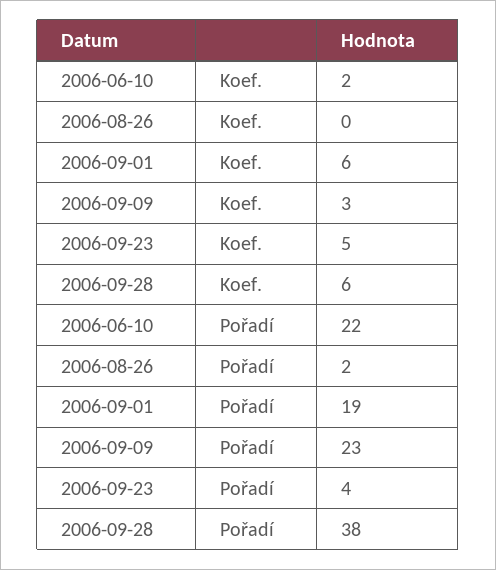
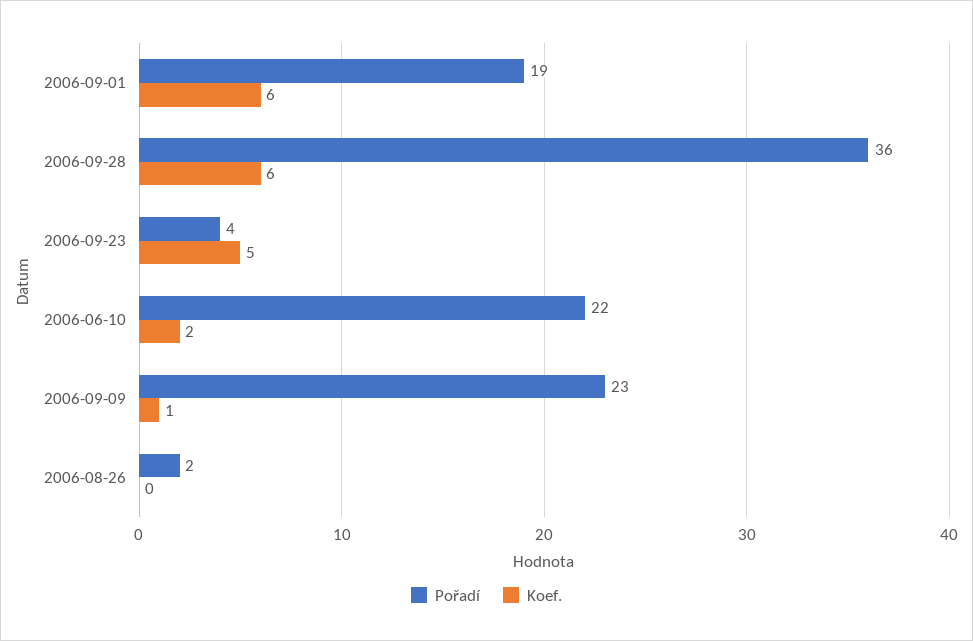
  {
    "Koef.": {
      "2006-06-10": 2,
      "2006-08-26": 0,
      "2006-09-01": 6,
-     "2006-09-09": 3,
+     "2006-09-09": 1,
      "2006-09-23": 5,
      "2006-09-28": 6
    },
    "Pořadí": {
      "2006-06-10": 22,
      "2006-08-26": 2,
      "2006-09-01": 19,
      "2006-09-09": 23,
      "2006-09-23": 4,
-     "2006-09-28": 38
+     "2006-09-28": 36
    }
  }

